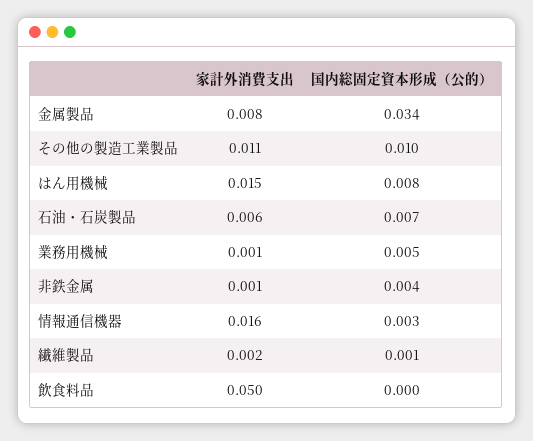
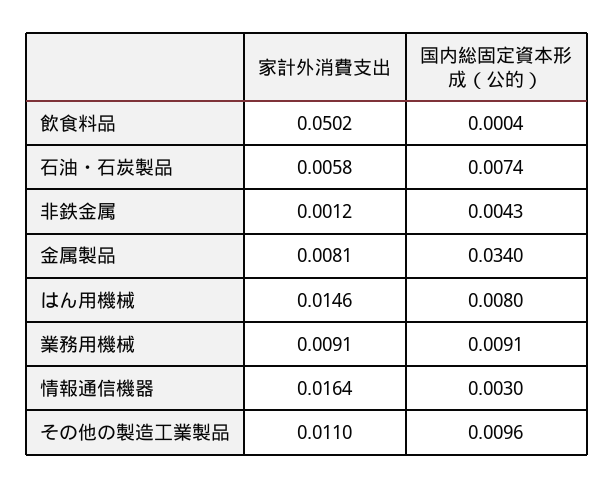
  {
    "家計外消費支出": {
      "金属製品": 0.0081,
      "その他の製造工業製品": 0.011,
      "はん用機械": 0.0146,
      "石油・石炭製品": 0.0058,
-     "業務用機械": 0.001,
+     "業務用機械": 0.0091,
      "非鉄金属": 0.0012,
      "情報通信機器": 0.0164,
-     "繊維製品": 0.002,
      "飲食料品": 0.0502
    },
    "国内総固定資本形成（公的）": {
      "金属製品": 0.034,
      "その他の製造工業製品": 0.0096,
      "はん用機械": 0.008,
      "石油・石炭製品": 0.0074,
-     "業務用機械": 0.005,
+     "業務用機械": 0.0091,
      "非鉄金属": 0.0043,
      "情報通信機器": 0.003,
-     "繊維製品": 0.001,
      "飲食料品": 0.0004
    }
  }

